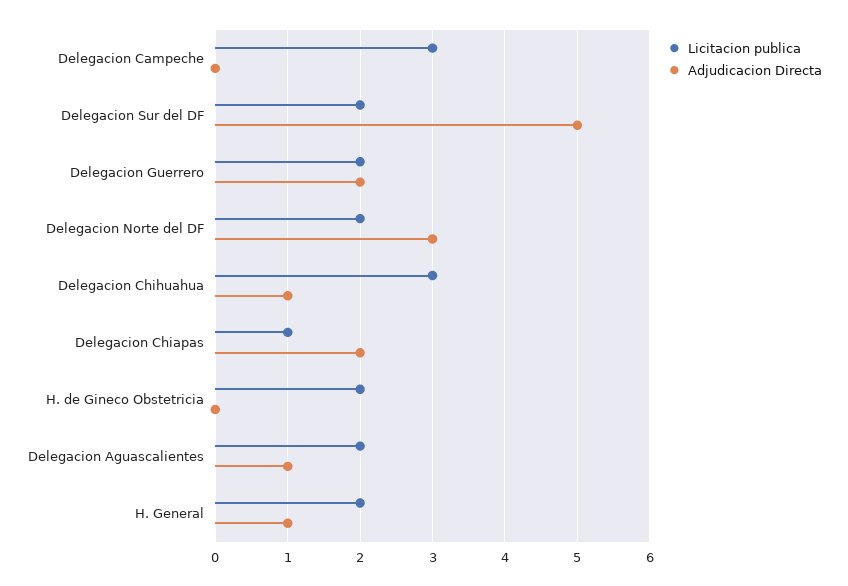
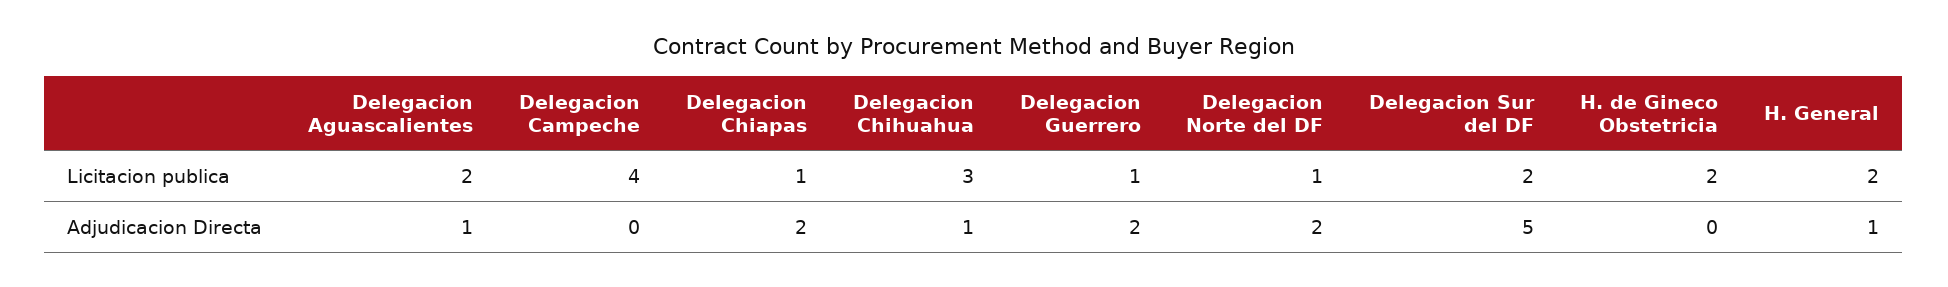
  {
    "Licitacion publica": {
-     "Delegacion Campeche": 3,
+     "Delegacion Campeche": 4,
      "Delegacion Sur del DF": 2,
-     "Delegacion Guerrero": 2,
+     "Delegacion Guerrero": 1,
-     "Delegacion Norte del DF": 2,
+     "Delegacion Norte del DF": 1,
      "Delegacion Chihuahua": 3,
      "Delegacion Chiapas": 1,
      "H. de Gineco Obstetricia": 2,
      "Delegacion Aguascalientes": 2,
      "H. General": 2
    },
    "Adjudicacion Directa": {
      "Delegacion Campeche": 0,
      "Delegacion Sur del DF": 5,
      "Delegacion Guerrero": 2,
-     "Delegacion Norte del DF": 3,
+     "Delegacion Norte del DF": 2,
      "Delegacion Chihuahua": 1,
      "Delegacion Chiapas": 2,
      "H. de Gineco Obstetricia": 0,
      "Delegacion Aguascalientes": 1,
      "H. General": 1
    }
  }

